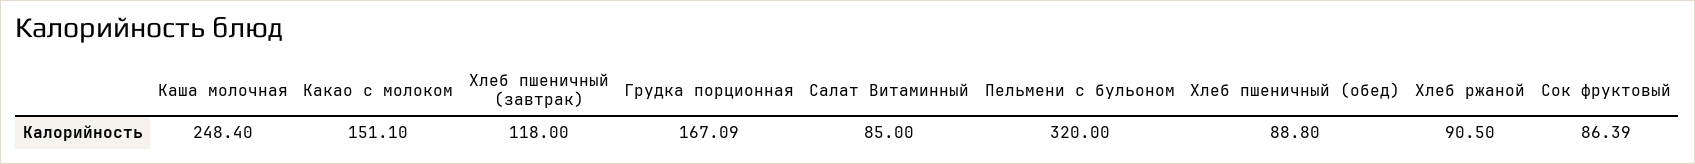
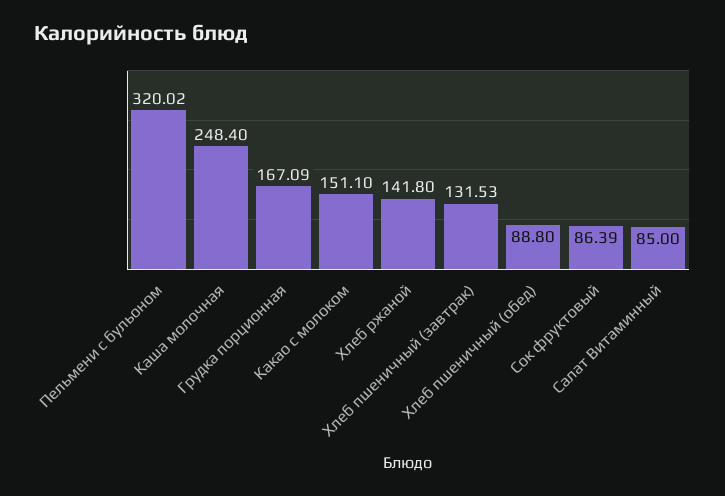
  {
    "Каша молочная": 248.4,
    "Какао с молоком": 151.1,
-   "Хлеб пшеничный (завтрак)": 118,
+   "Хлеб пшеничный (завтрак)": 131.53,
    "Грудка порционная": 167.09,
    "Салат Витаминный": 85,
-   "Пельмени с бульоном": 320,
+   "Пельмени с бульоном": 320.02,
    "Хлеб пшеничный (обед)": 88.8,
-   "Хлеб ржаной": 90.5,
+   "Хлеб ржаной": 141.8,
    "Сок фруктовый": 86.39
  }

